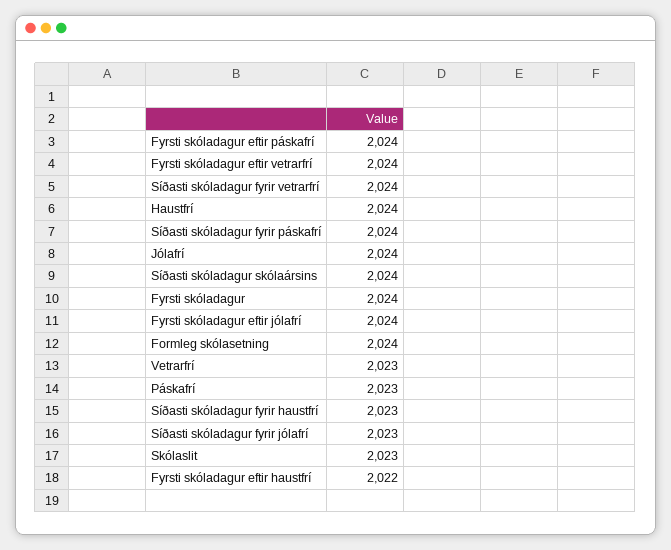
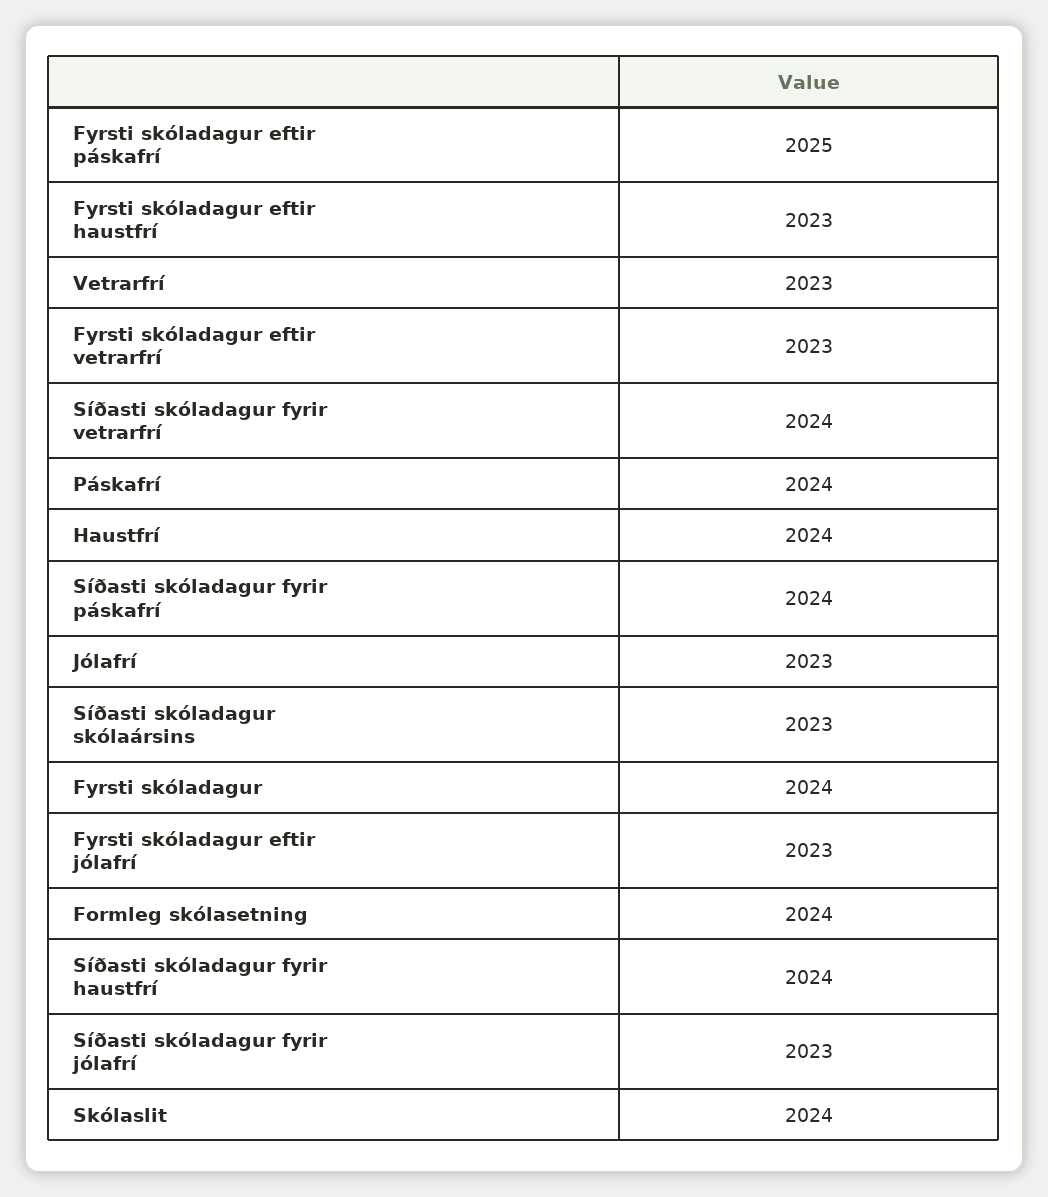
  {
-   "Fyrsti skóladagur eftir páskafrí": 2024,
+   "Fyrsti skóladagur eftir páskafrí": 2025,
-   "Fyrsti skóladagur eftir vetrarfrí": 2024,
+   "Fyrsti skóladagur eftir vetrarfrí": 2023,
    "Síðasti skóladagur fyrir vetrarfrí": 2024,
    "Haustfrí": 2024,
    "Síðasti skóladagur fyrir páskafrí": 2024,
-   "Jólafrí": 2024,
+   "Jólafrí": 2023,
-   "Síðasti skóladagur skólaársins": 2024,
+   "Síðasti skóladagur skólaársins": 2023,
    "Fyrsti skóladagur": 2024,
-   "Fyrsti skóladagur eftir jólafrí": 2024,
+   "Fyrsti skóladagur eftir jólafrí": 2023,
    "Formleg skólasetning": 2024,
    "Vetrarfrí": 2023,
-   "Páskafrí": 2023,
+   "Páskafrí": 2024,
-   "Síðasti skóladagur fyrir haustfrí": 2023,
+   "Síðasti skóladagur fyrir haustfrí": 2024,
    "Síðasti skóladagur fyrir jólafrí": 2023,
-   "Skólaslit": 2023,
+   "Skólaslit": 2024,
-   "Fyrsti skóladagur eftir haustfrí": 2022
+   "Fyrsti skóladagur eftir haustfrí": 2023
  }

